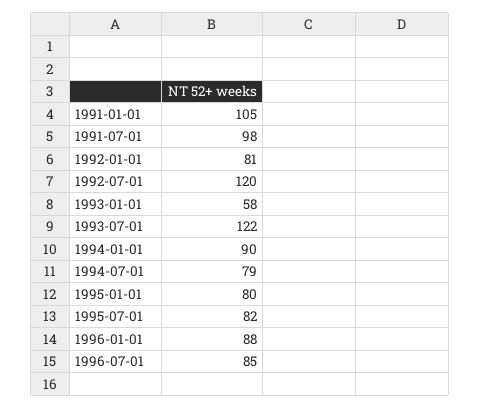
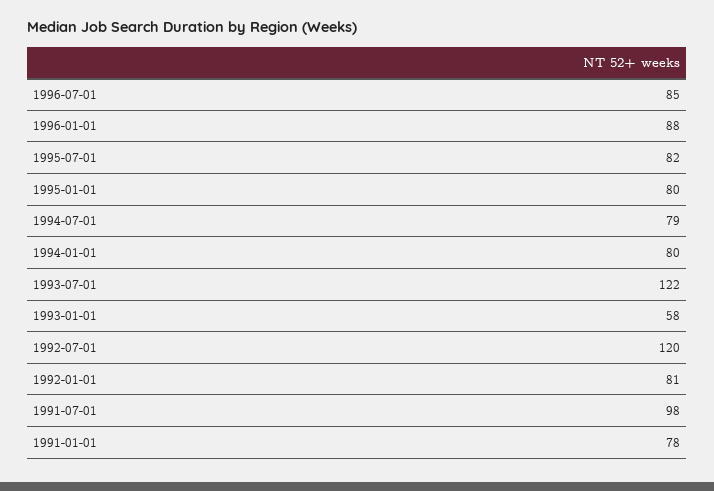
  {
-   "1991-01-01": 105,
+   "1991-01-01": 78,
    "1991-07-01": 98,
    "1992-01-01": 81,
    "1992-07-01": 120,
    "1993-01-01": 58,
    "1993-07-01": 122,
-   "1994-01-01": 90,
+   "1994-01-01": 80,
    "1994-07-01": 79,
    "1995-01-01": 80,
    "1995-07-01": 82,
    "1996-01-01": 88,
    "1996-07-01": 85
  }

